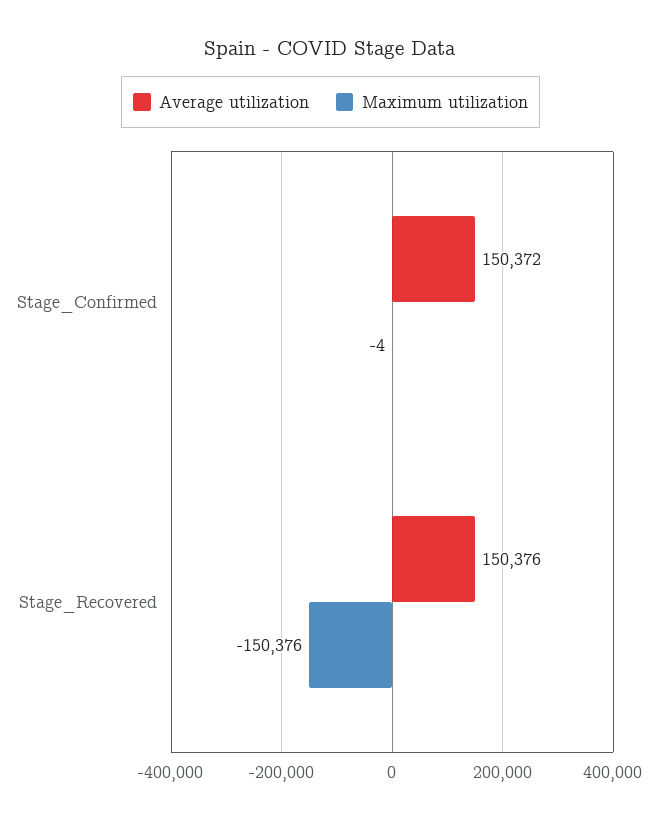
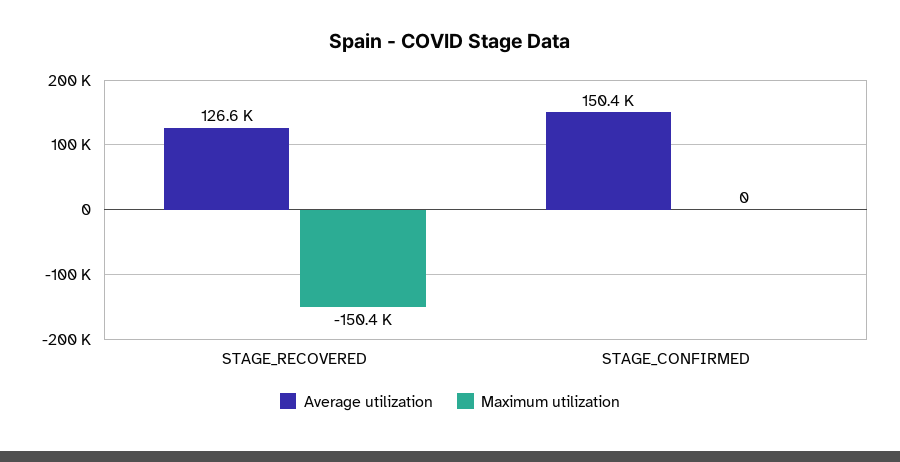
  {
    "Average utilization": {
      "Stage_Confirmed": 150372,
-     "Stage_Recovered": 150376
+     "Stage_Recovered": 126600
    },
    "Maximum utilization": {
-     "Stage_Confirmed": -4,
+     "Stage_Confirmed": 0,
      "Stage_Recovered": -150376
    }
  }

